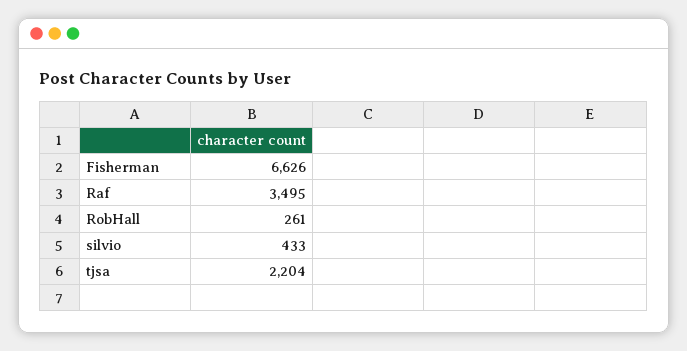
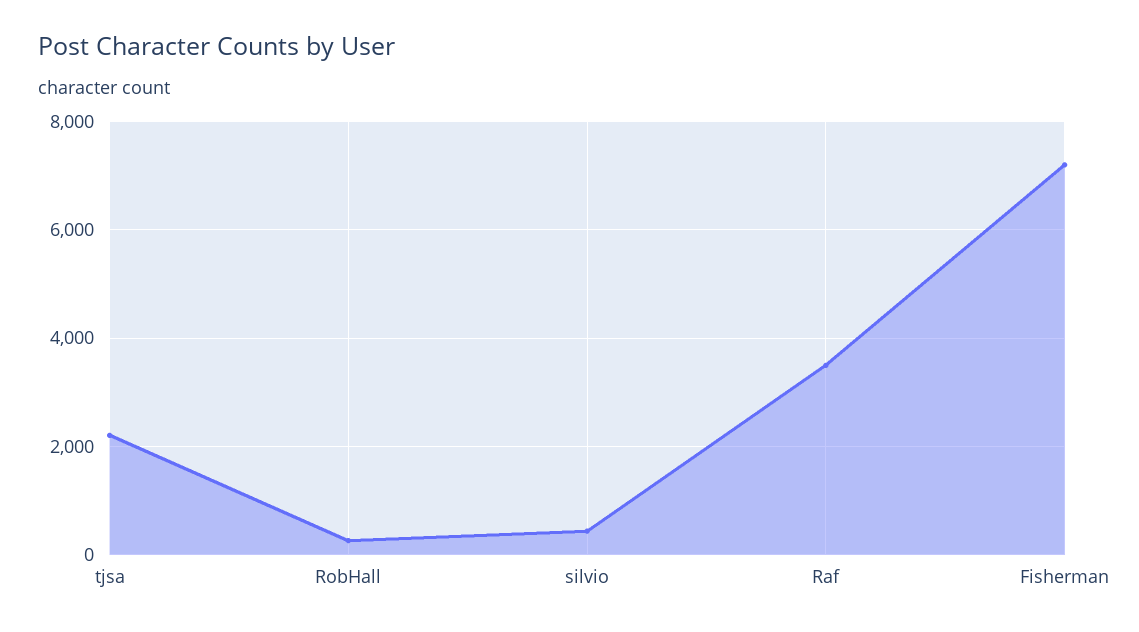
  {
-   "Fisherman": 6626,
+   "Fisherman": 7200,
    "Raf": 3495,
    "RobHall": 261,
    "silvio": 433,
    "tjsa": 2204
  }

